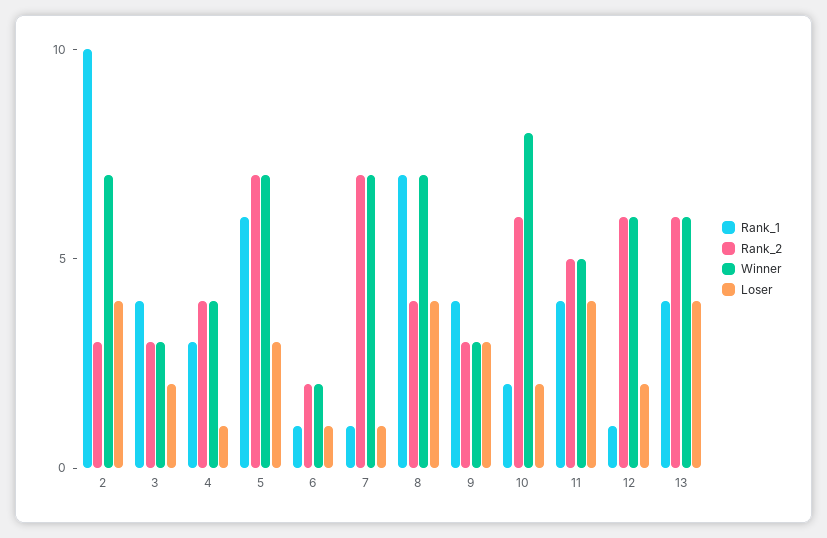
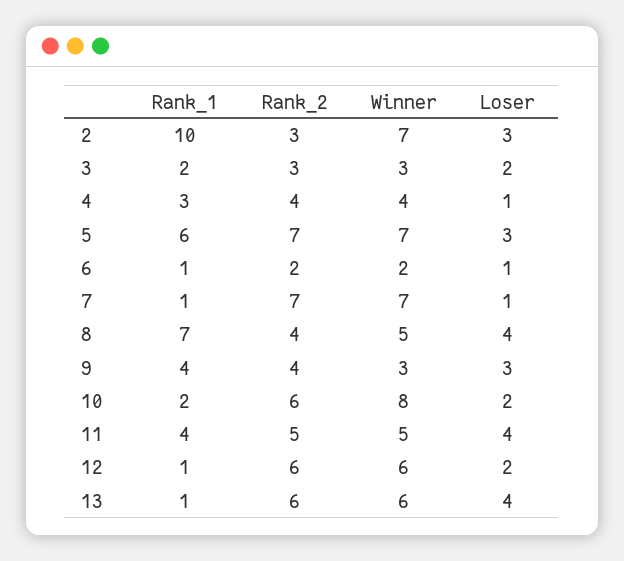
  {
    "Rank_1": {
      "2": 10,
-     "3": 4,
+     "3": 2,
      "4": 3,
      "5": 6,
      "6": 1,
      "7": 1,
      "8": 7,
      "9": 4,
      "10": 2,
      "11": 4,
      "12": 1,
-     "13": 4
+     "13": 1
    },
    "Rank_2": {
      "2": 3,
      "3": 3,
      "4": 4,
      "5": 7,
      "6": 2,
      "7": 7,
      "8": 4,
-     "9": 3,
+     "9": 4,
      "10": 6,
      "11": 5,
      "12": 6,
      "13": 6
    },
    "Winner": {
      "2": 7,
      "3": 3,
      "4": 4,
      "5": 7,
      "6": 2,
      "7": 7,
-     "8": 7,
+     "8": 5,
      "9": 3,
      "10": 8,
      "11": 5,
      "12": 6,
      "13": 6
    },
    "Loser": {
-     "2": 4,
+     "2": 3,
      "3": 2,
      "4": 1,
      "5": 3,
      "6": 1,
      "7": 1,
      "8": 4,
      "9": 3,
      "10": 2,
      "11": 4,
      "12": 2,
      "13": 4
    }
  }

